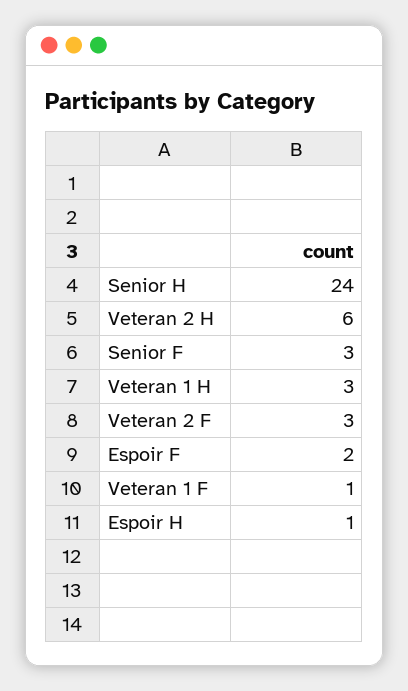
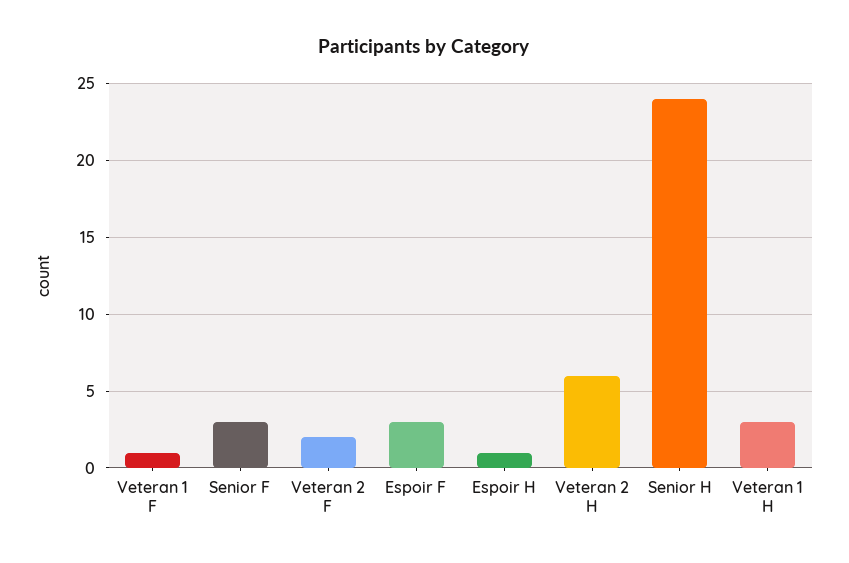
  {
    "Senior H": 24,
    "Veteran 2 H": 6,
    "Senior F": 3,
    "Veteran 1 H": 3,
-   "Veteran 2 F": 3,
+   "Veteran 2 F": 2,
-   "Espoir F": 2,
+   "Espoir F": 3,
    "Veteran 1 F": 1,
    "Espoir H": 1
  }

